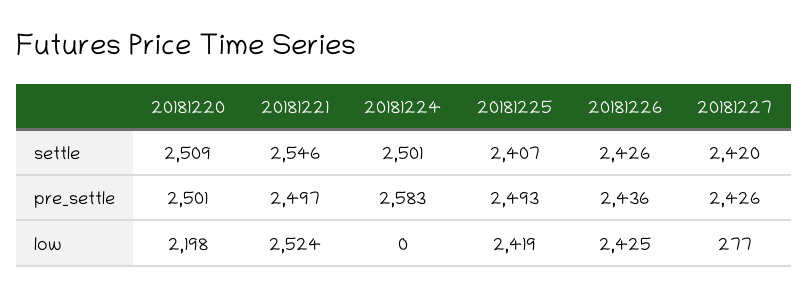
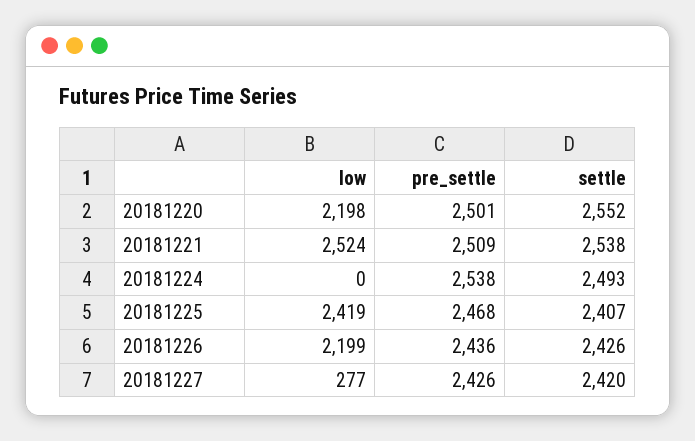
  {
    "20181220": {
-     "settle": 2509,
+     "settle": 2552,
      "pre_settle": 2501,
      "low": 2198
    },
    "20181221": {
-     "settle": 2546,
+     "settle": 2538,
-     "pre_settle": 2497,
+     "pre_settle": 2509,
      "low": 2524
    },
    "20181224": {
-     "settle": 2501,
+     "settle": 2493,
-     "pre_settle": 2583,
+     "pre_settle": 2538,
      "low": 0
    },
    "20181225": {
      "settle": 2407,
-     "pre_settle": 2493,
+     "pre_settle": 2468,
      "low": 2419
    },
    "20181226": {
      "settle": 2426,
      "pre_settle": 2436,
-     "low": 2425
+     "low": 2199
    },
    "20181227": {
      "settle": 2420,
      "pre_settle": 2426,
      "low": 277
    }
  }

